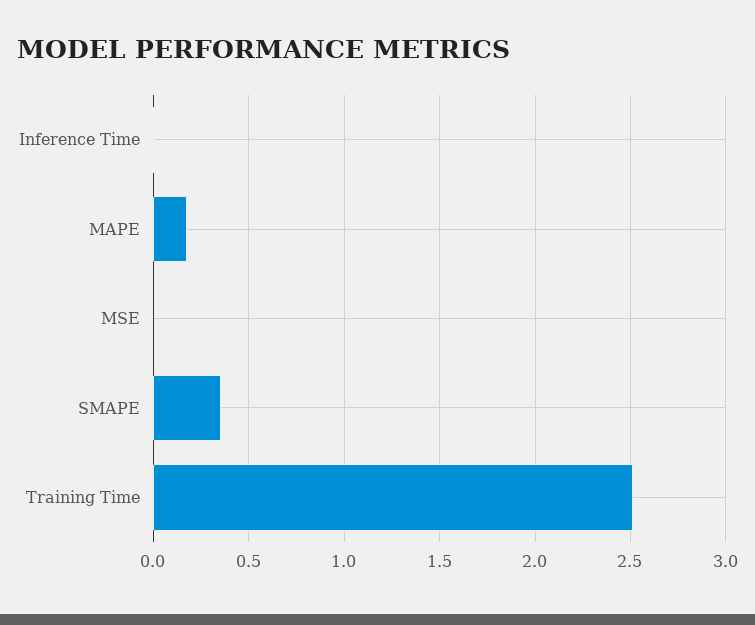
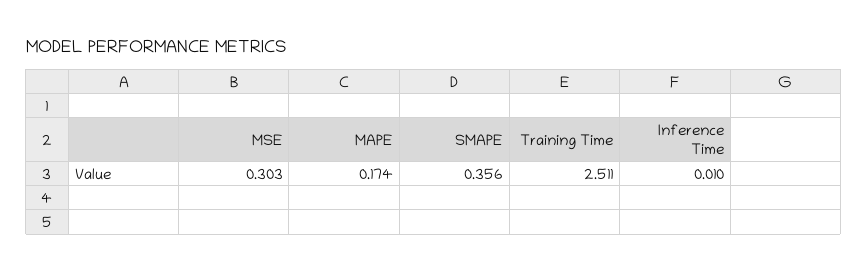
  {
    "Inference Time": 0.01,
    "MAPE": 0.174,
-   "MSE": 0,
+   "MSE": 0.303,
    "SMAPE": 0.356,
    "Training Time": 2.511
  }

